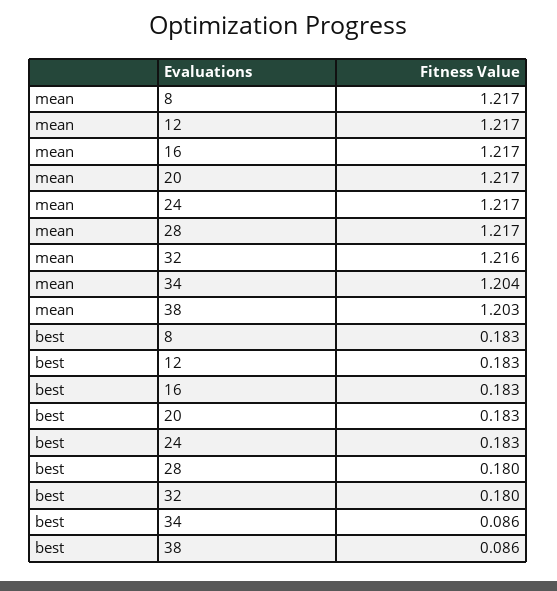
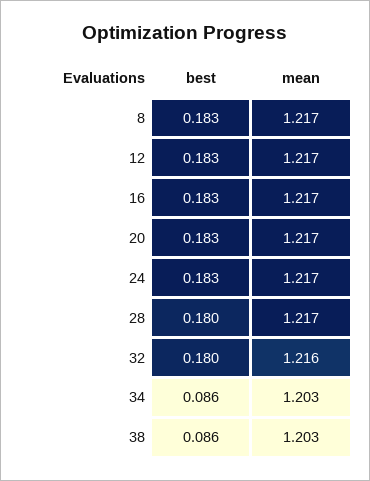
  {
    "mean": {
      "8": 1.217,
      "12": 1.217,
      "16": 1.217,
      "20": 1.217,
      "24": 1.217,
      "28": 1.217,
      "32": 1.216,
-     "34": 1.204,
+     "34": 1.203,
      "38": 1.203
    },
    "best": {
      "8": 0.183,
      "12": 0.183,
      "16": 0.183,
      "20": 0.183,
      "24": 0.183,
      "28": 0.18,
      "32": 0.18,
      "34": 0.086,
      "38": 0.086
    }
  }

